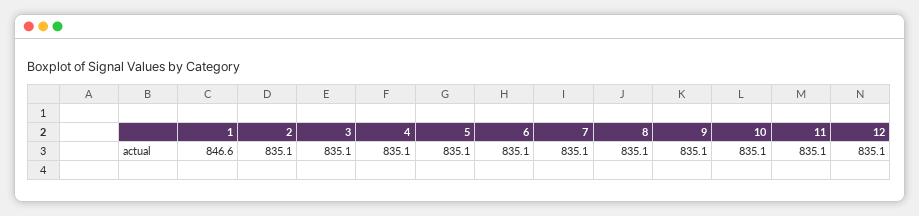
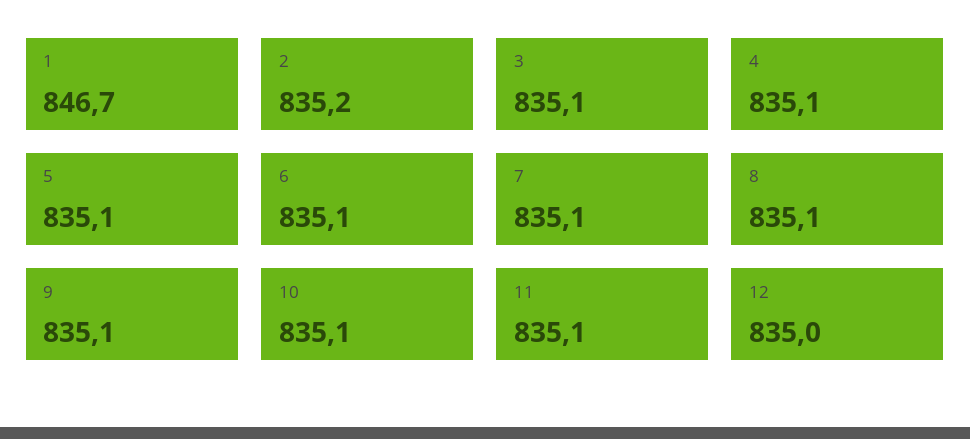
  {
-   "1": 846.6,
+   "1": 846.7,
-   "2": 835.1,
+   "2": 835.2,
    "3": 835.1,
    "4": 835.1,
    "5": 835.1,
    "6": 835.1,
    "7": 835.1,
    "8": 835.1,
    "9": 835.1,
    "10": 835.1,
    "11": 835.1,
-   "12": 835.1
+   "12": 835
  }

